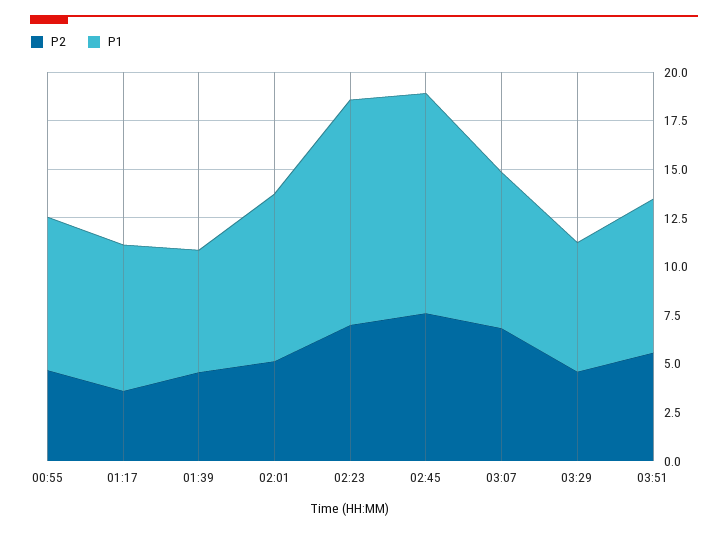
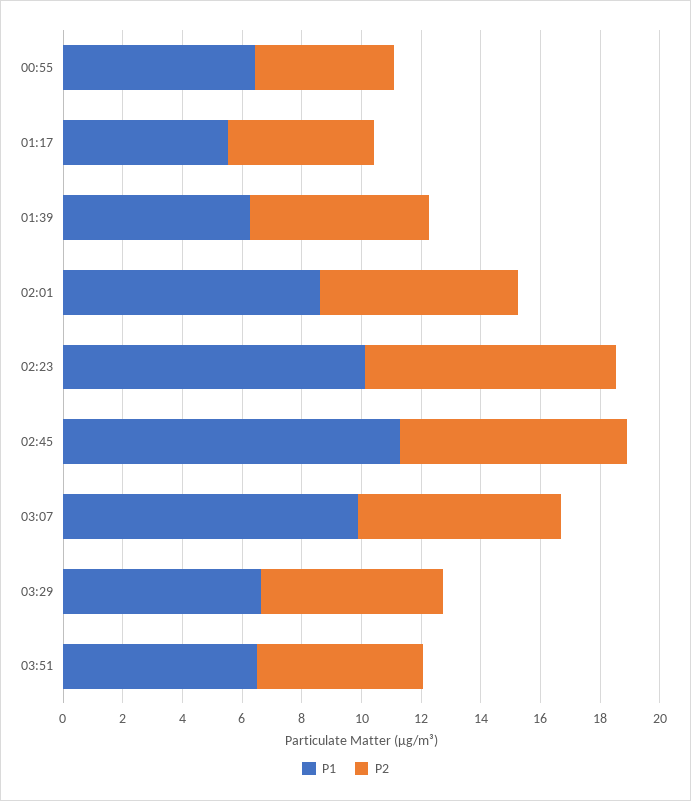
  {
    "P2": {
      "00:55": 4.5,
-     "01:17": 3.5,
+     "01:17": 5,
-     "01:39": 4.5,
+     "01:39": 6,
-     "02:01": 5,
+     "02:01": 6.5,
-     "02:23": 7,
+     "02:23": 8.5,
      "02:45": 7.5,
      "03:07": 7,
-     "03:29": 4.5,
+     "03:29": 6,
      "03:51": 5.5
    },
    "P1": {
-     "00:55": 8,
+     "00:55": 6.5,
-     "01:17": 7.5,
+     "01:17": 5.5,
      "01:39": 6.5,
      "02:01": 8.5,
-     "02:23": 11.5,
+     "02:23": 10,
      "02:45": 11.5,
-     "03:07": 8,
+     "03:07": 10,
      "03:29": 6.5,
-     "03:51": 8
+     "03:51": 6.5
    }
  }

